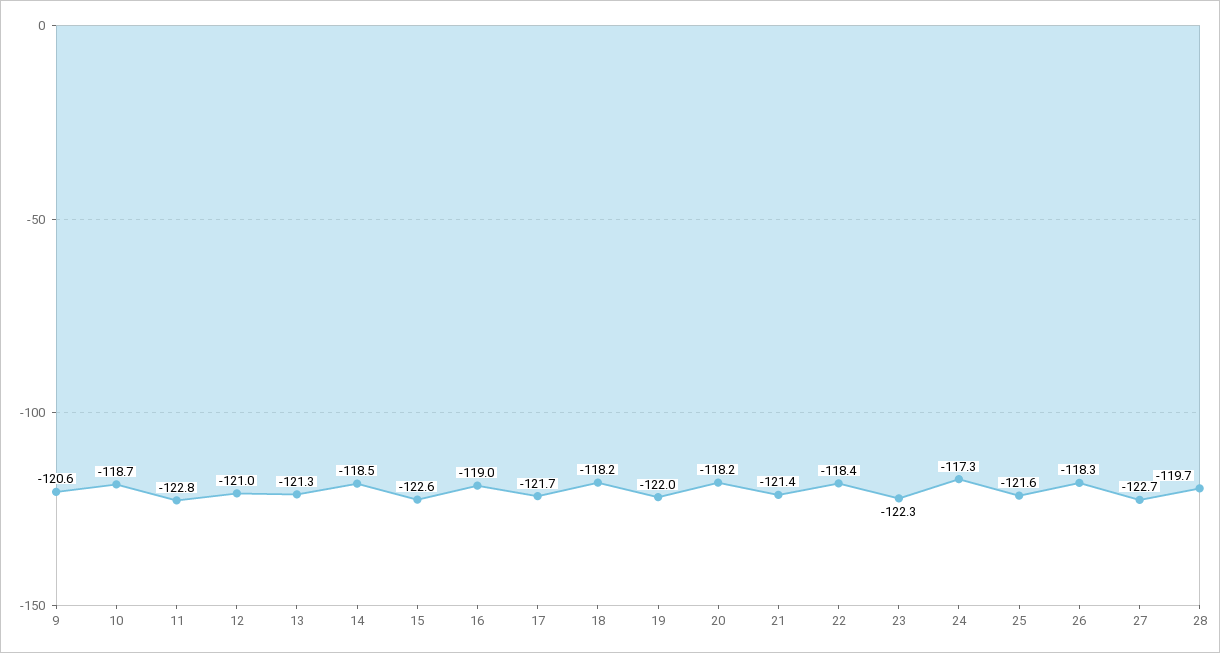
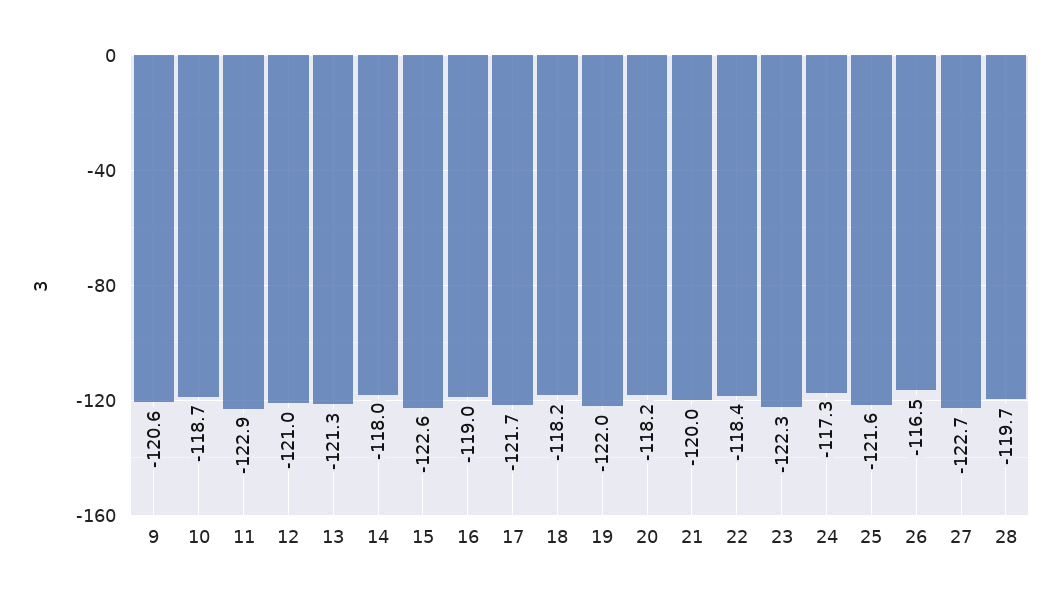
  {
    "9": -120.6,
    "10": -118.7,
-   "11": -122.8,
+   "11": -122.9,
    "12": -121,
    "13": -121.3,
-   "14": -118.5,
+   "14": -118,
    "15": -122.6,
    "16": -119,
    "17": -121.7,
    "18": -118.2,
    "19": -122,
    "20": -118.2,
-   "21": -121.4,
+   "21": -120,
    "22": -118.4,
    "23": -122.3,
    "24": -117.3,
    "25": -121.6,
-   "26": -118.3,
+   "26": -116.5,
    "27": -122.7,
    "28": -119.7
  }

